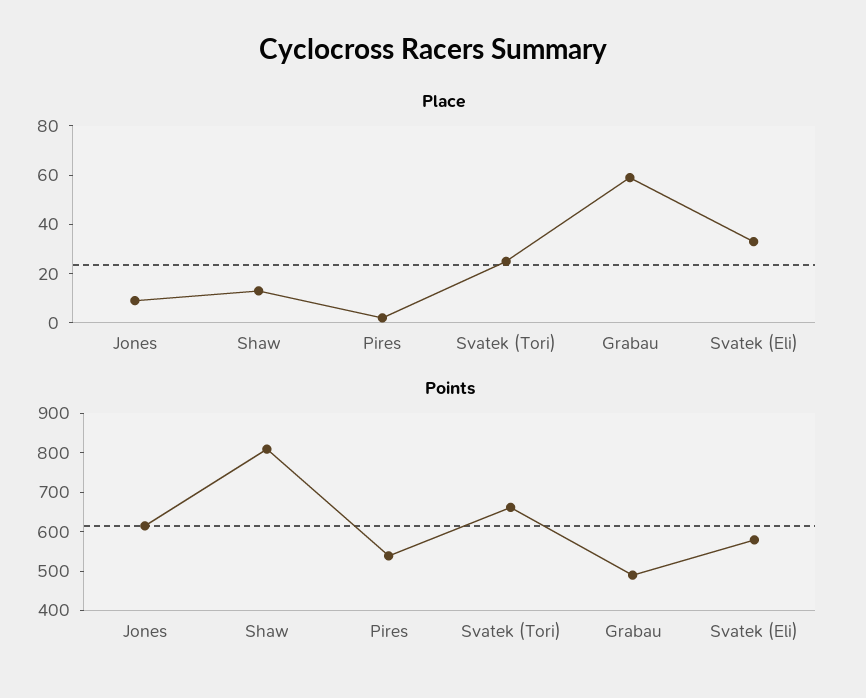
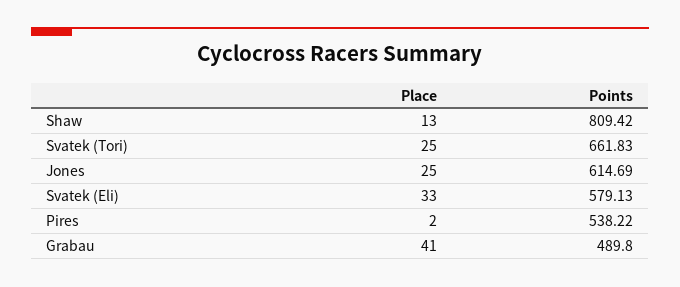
  {
    "Place": {
-     "Jones": 10,
+     "Jones": 25,
      "Shaw": 13,
      "Pires": 2,
      "Svatek (Tori)": 25,
-     "Grabau": 60,
+     "Grabau": 41,
      "Svatek (Eli)": 33
    },
    "Points": {
      "Jones": 614.69,
      "Shaw": 809.42,
      "Pires": 538.22,
      "Svatek (Tori)": 661.83,
      "Grabau": 489.8,
      "Svatek (Eli)": 579.13
    }
  }

